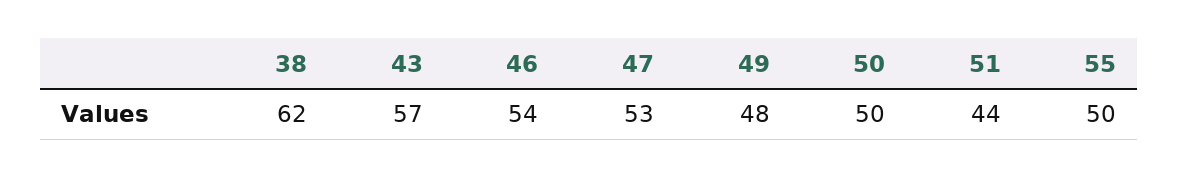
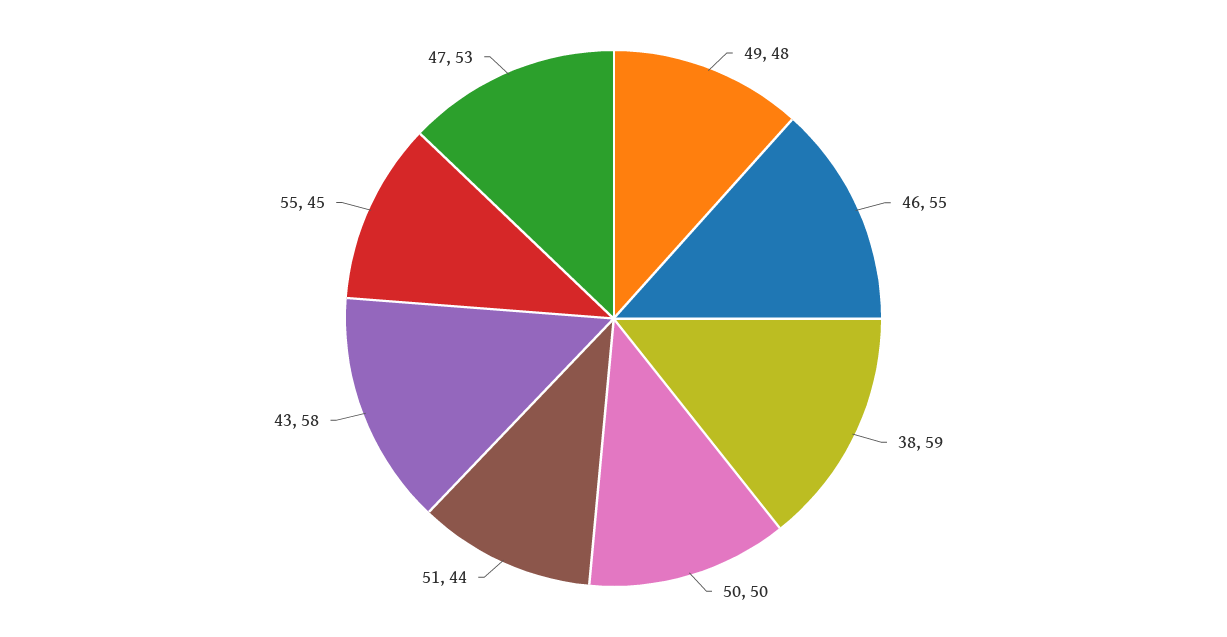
  {
-   "38": 62,
+   "38": 59,
-   "43": 57,
+   "43": 58,
-   "46": 54,
+   "46": 55,
    "47": 53,
    "49": 48,
    "50": 50,
    "51": 44,
-   "55": 50
+   "55": 45
  }

